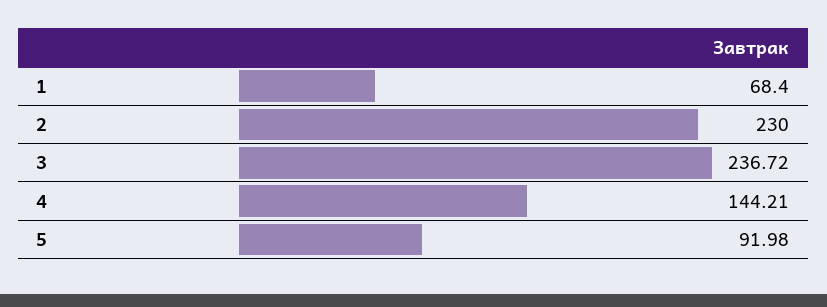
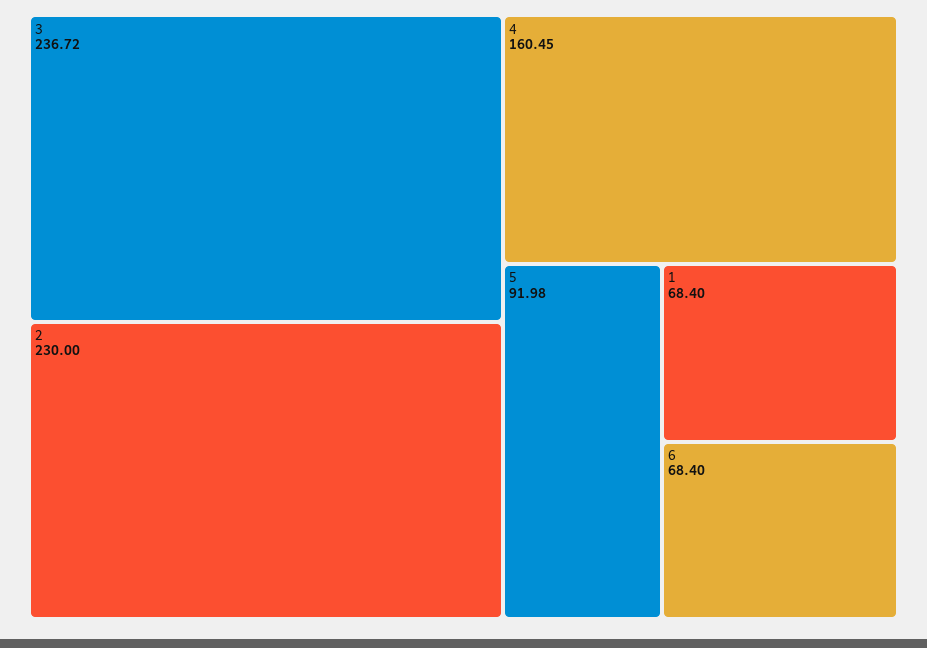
  {
    "1": 68.4,
    "2": 230,
    "3": 236.72,
-   "4": 144.21,
+   "4": 160.45,
-   "5": 91.98
+   "5": 91.98,
+   "6": 68.4
  }

